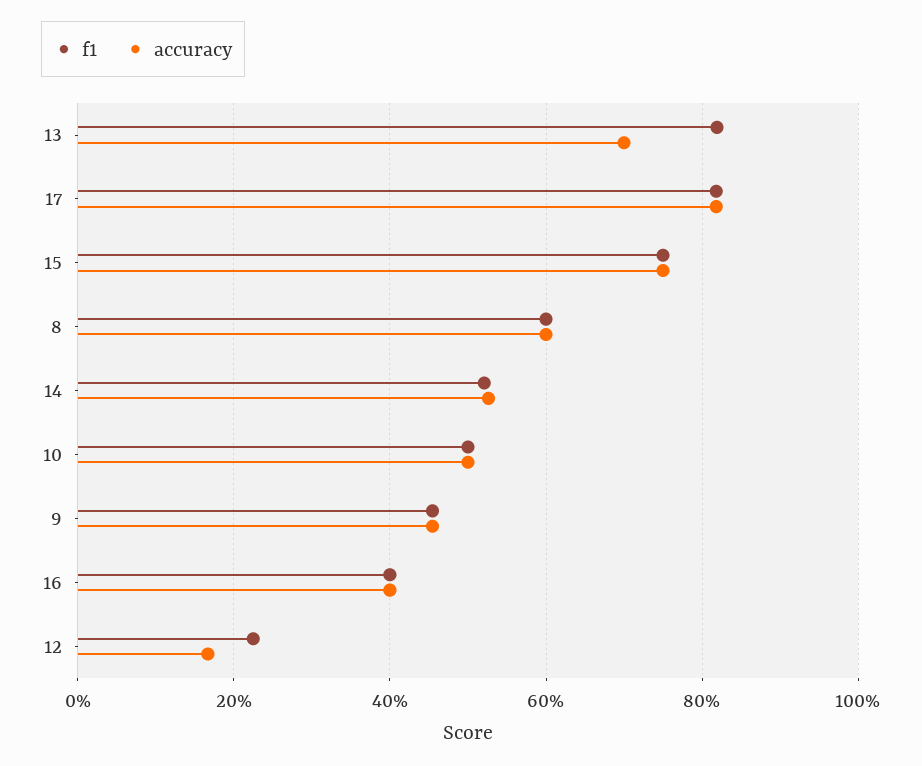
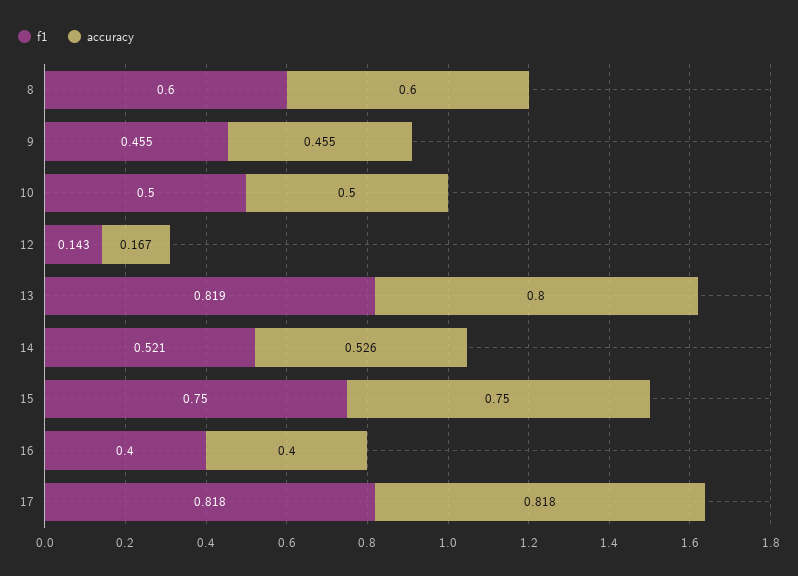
  {
    "f1": {
      "13": 0.819,
      "17": 0.818,
      "15": 0.75,
      "8": 0.6,
      "14": 0.521,
      "10": 0.5,
      "9": 0.455,
      "16": 0.4,
-     "12": 0.22
+     "12": 0.143
    },
    "accuracy": {
-     "13": 0.7,
+     "13": 0.8,
      "17": 0.818,
      "15": 0.75,
      "8": 0.6,
      "14": 0.526,
      "10": 0.5,
      "9": 0.455,
      "16": 0.4,
      "12": 0.167
    }
  }

